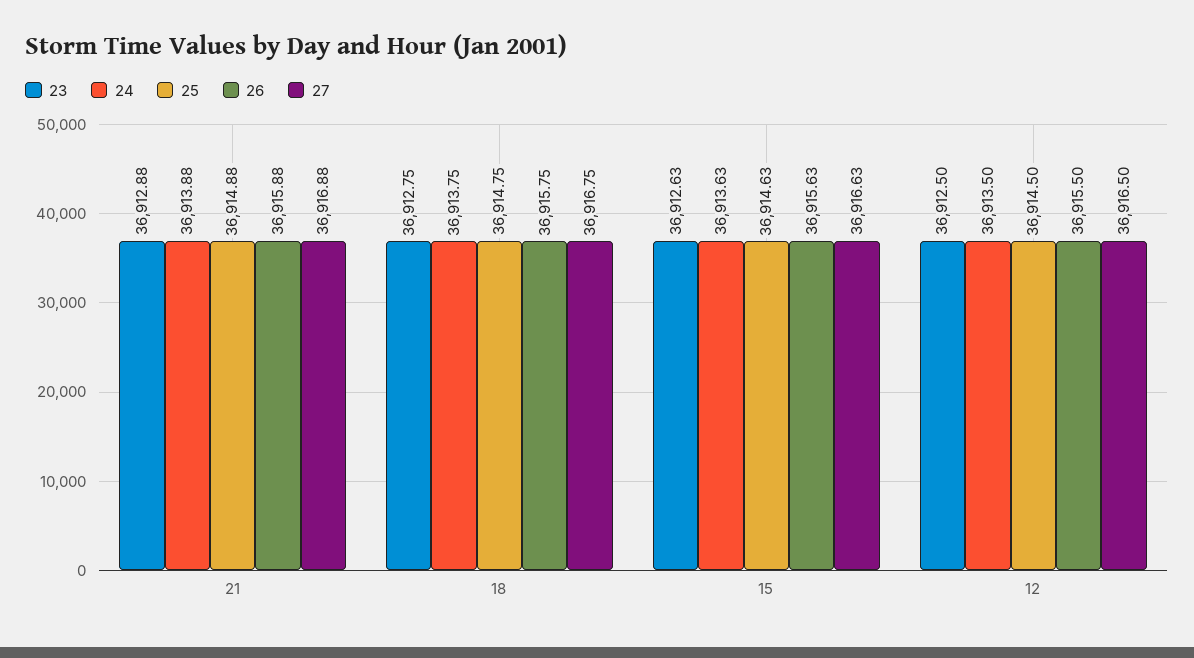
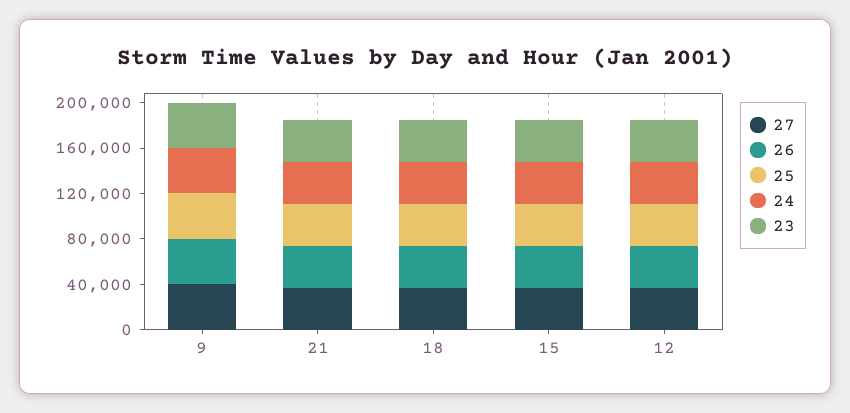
  {
    "23": {
      "21": 36912.88,
      "18": 36912.75,
      "15": 36912.63,
-     "12": 36912.5
+     "12": 36912.5,
+     "9": 40000
    },
    "24": {
      "21": 36913.88,
      "18": 36913.75,
      "15": 36913.63,
-     "12": 36913.5
+     "12": 36913.5,
+     "9": 40000
    },
    "25": {
      "21": 36914.88,
      "18": 36914.75,
      "15": 36914.63,
-     "12": 36914.5
+     "12": 36914.5,
+     "9": 40000
    },
    "26": {
      "21": 36915.88,
      "18": 36915.75,
      "15": 36915.63,
-     "12": 36915.5
+     "12": 36915.5,
+     "9": 40000
    },
    "27": {
      "21": 36916.88,
      "18": 36916.75,
      "15": 36916.63,
-     "12": 36916.5
+     "12": 36916.5,
+     "9": 40000
    }
  }

